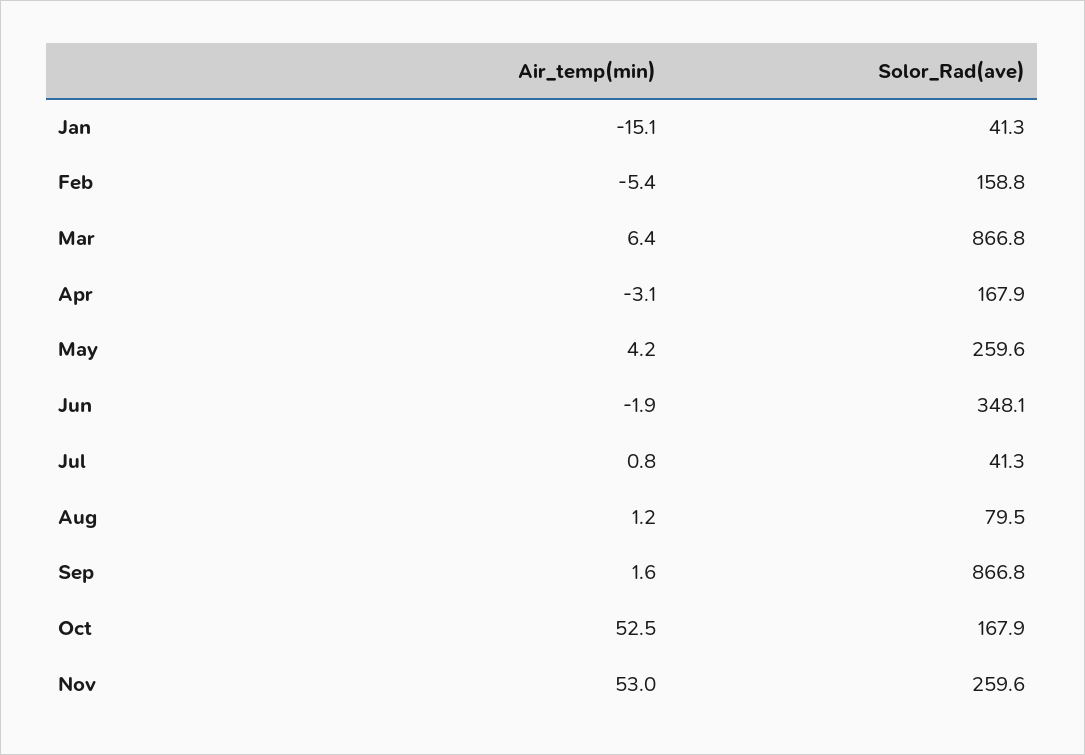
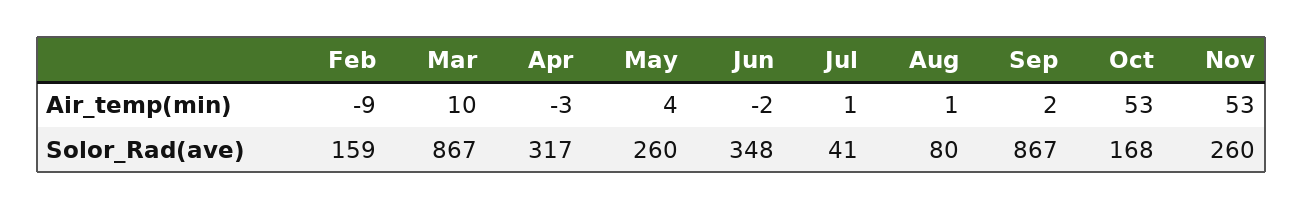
  {
    "Air_temp(min)": {
-     "Jan": -15.1,
-     "Feb": -5.4,
+     "Feb": -9,
-     "Mar": 6.4,
+     "Mar": 10,
      "Apr": -3.1,
      "May": 4.2,
      "Jun": -1.9,
      "Jul": 0.8,
      "Aug": 1.2,
      "Sep": 1.6,
      "Oct": 52.5,
      "Nov": 53
    },
    "Solor_Rad(ave)": {
-     "Jan": 41.3,
      "Feb": 158.8,
      "Mar": 866.8,
-     "Apr": 167.9,
+     "Apr": 317,
      "May": 259.6,
      "Jun": 348.1,
      "Jul": 41.3,
      "Aug": 79.5,
      "Sep": 866.8,
      "Oct": 167.9,
      "Nov": 259.6
    }
  }

